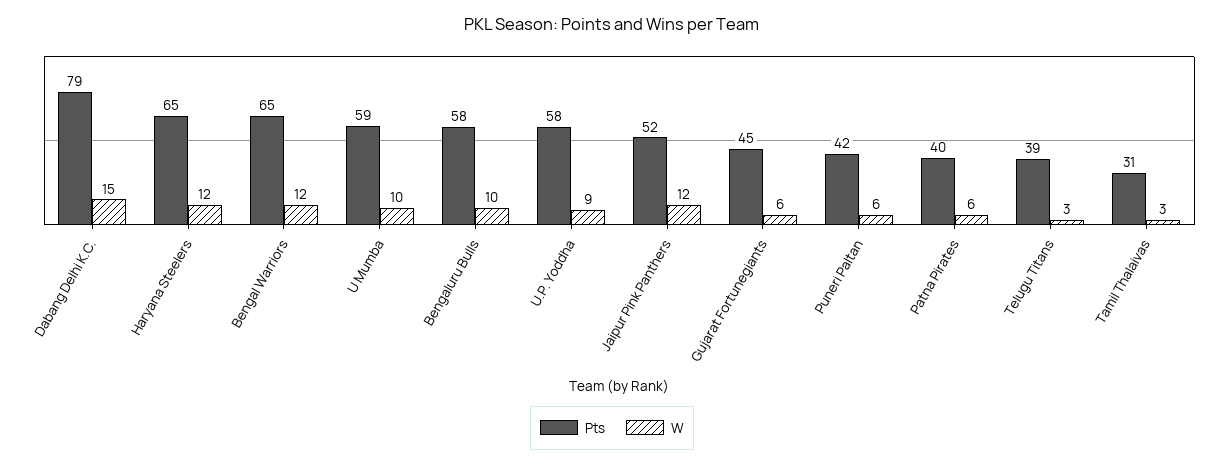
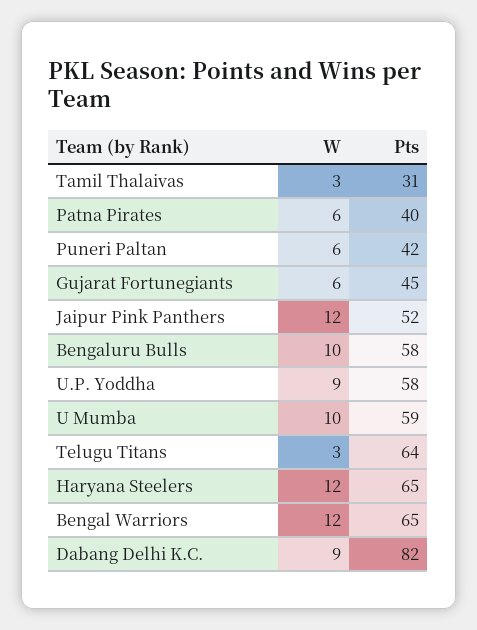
  {
    "Pts": {
-     "Dabang Delhi K.C.": 79,
+     "Dabang Delhi K.C.": 82,
      "Haryana Steelers": 65,
      "Bengal Warriors": 65,
      "U Mumba": 59,
      "Bengaluru Bulls": 58,
      "U.P. Yoddha": 58,
      "Jaipur Pink Panthers": 52,
      "Gujarat Fortunegiants": 45,
      "Puneri Paltan": 42,
      "Patna Pirates": 40,
-     "Telugu Titans": 39,
+     "Telugu Titans": 64,
      "Tamil Thalaivas": 31
    },
    "W": {
-     "Dabang Delhi K.C.": 15,
+     "Dabang Delhi K.C.": 9,
      "Haryana Steelers": 12,
      "Bengal Warriors": 12,
      "U Mumba": 10,
      "Bengaluru Bulls": 10,
      "U.P. Yoddha": 9,
      "Jaipur Pink Panthers": 12,
      "Gujarat Fortunegiants": 6,
      "Puneri Paltan": 6,
      "Patna Pirates": 6,
      "Telugu Titans": 3,
      "Tamil Thalaivas": 3
    }
  }

